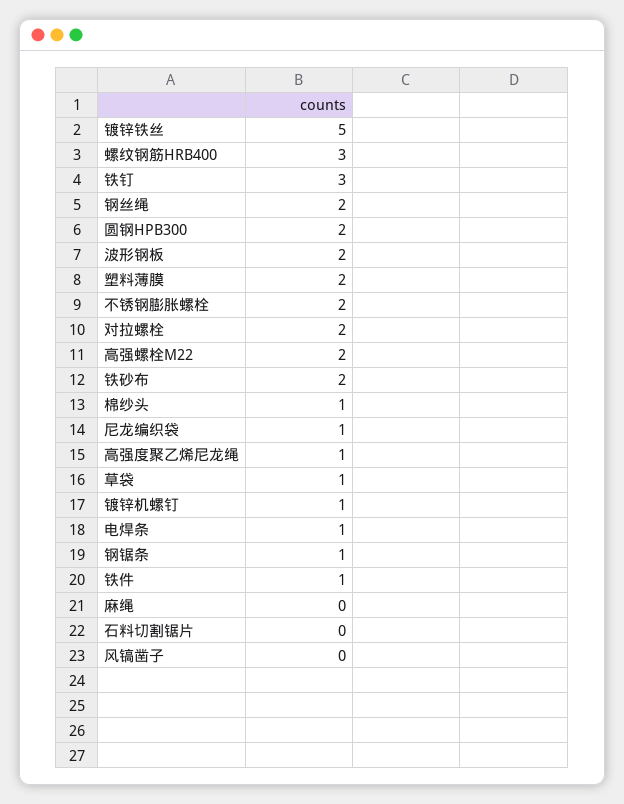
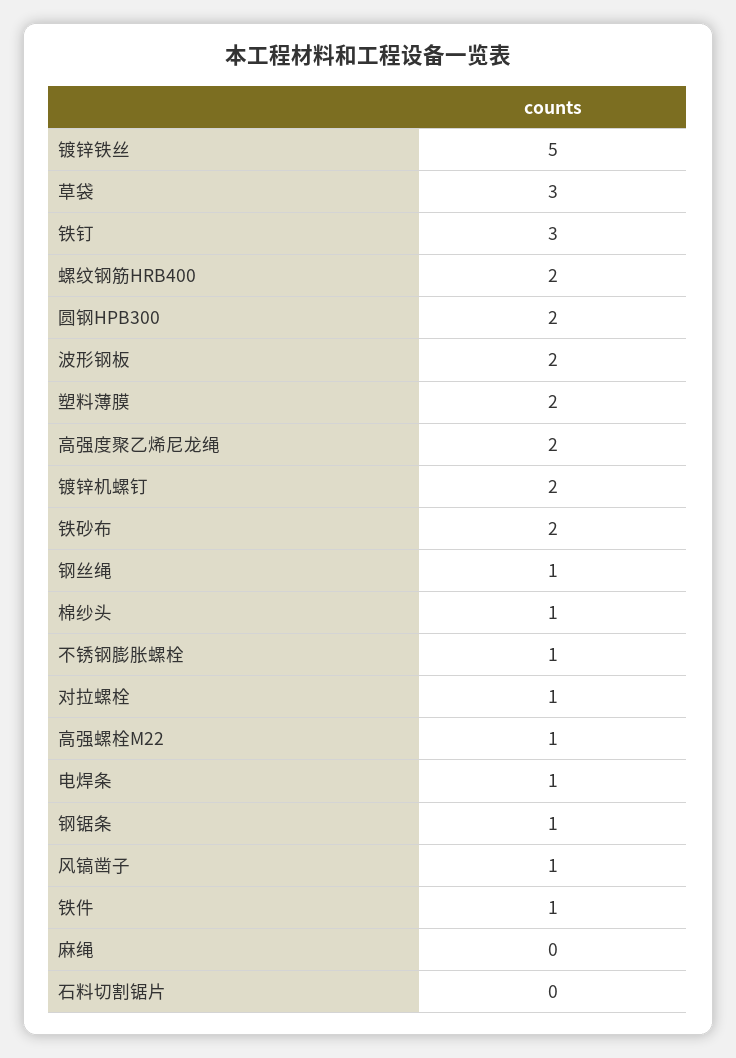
  {
    "镀锌铁丝": 5,
-   "螺纹钢筋HRB400": 3,
+   "螺纹钢筋HRB400": 2,
    "铁钉": 3,
-   "钢丝绳": 2,
+   "钢丝绳": 1,
    "圆钢HPB300": 2,
    "波形钢板": 2,
    "塑料薄膜": 2,
-   "不锈钢膨胀螺栓": 2,
+   "不锈钢膨胀螺栓": 1,
-   "对拉螺栓": 2,
+   "对拉螺栓": 1,
-   "高强螺栓M22": 2,
+   "高强螺栓M22": 1,
    "铁砂布": 2,
    "棉纱头": 1,
-   "尼龙编织袋": 1,
-   "高强度聚乙烯尼龙绳": 1,
+   "高强度聚乙烯尼龙绳": 2,
-   "草袋": 1,
+   "草袋": 3,
-   "镀锌机螺钉": 1,
+   "镀锌机螺钉": 2,
    "电焊条": 1,
    "钢锯条": 1,
    "铁件": 1,
    "麻绳": 0,
    "石料切割锯片": 0,
-   "风镐凿子": 0
+   "风镐凿子": 1
  }

